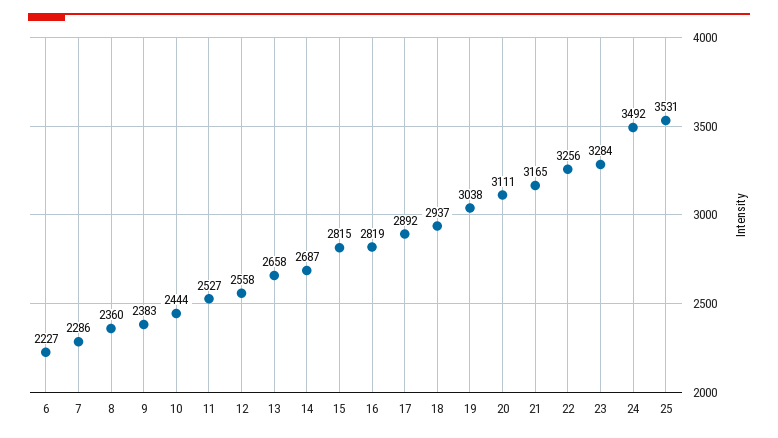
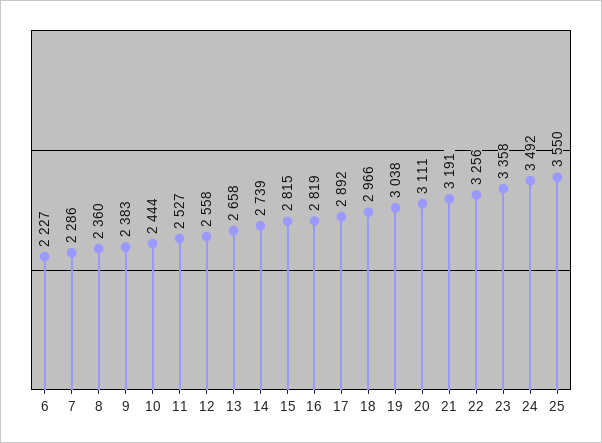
  {
    "6": 2227,
    "7": 2286,
    "8": 2360,
    "9": 2383,
    "10": 2444,
    "11": 2527,
    "12": 2558,
    "13": 2658,
-   "14": 2687,
+   "14": 2739,
    "15": 2815,
    "16": 2819,
    "17": 2892,
-   "18": 2937,
+   "18": 2966,
    "19": 3038,
    "20": 3111,
-   "21": 3165,
+   "21": 3191,
    "22": 3256,
-   "23": 3284,
+   "23": 3358,
    "24": 3492,
-   "25": 3531
+   "25": 3550
  }

